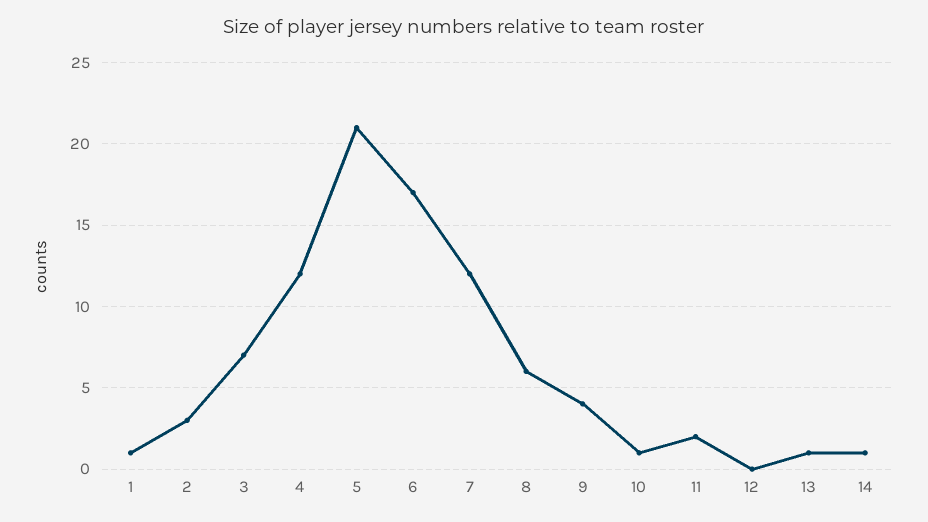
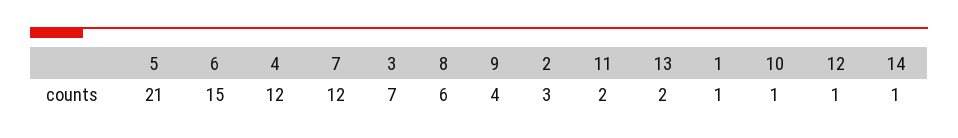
  {
    "1": 1,
    "2": 3,
    "3": 7,
    "4": 12,
    "5": 21,
-   "6": 17,
+   "6": 15,
    "7": 12,
    "8": 6,
    "9": 4,
    "10": 1,
    "11": 2,
-   "12": 0,
+   "12": 1,
-   "13": 1,
+   "13": 2,
    "14": 1
  }

